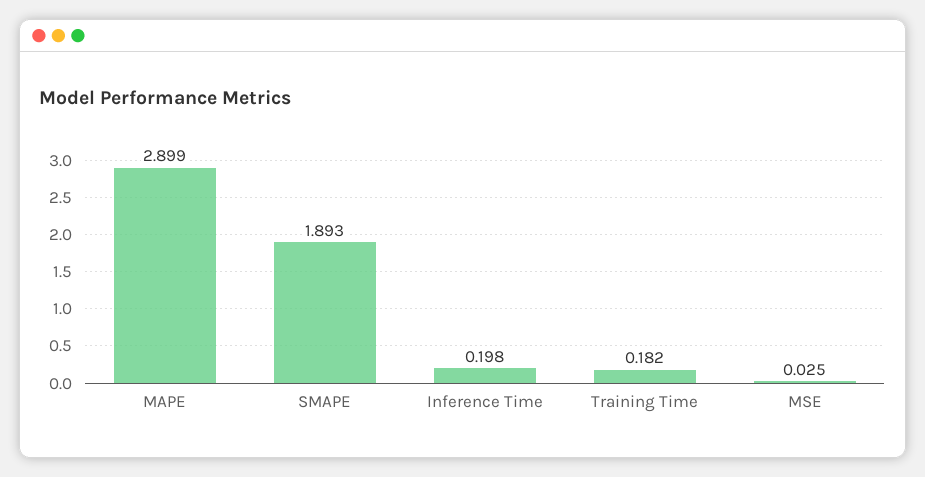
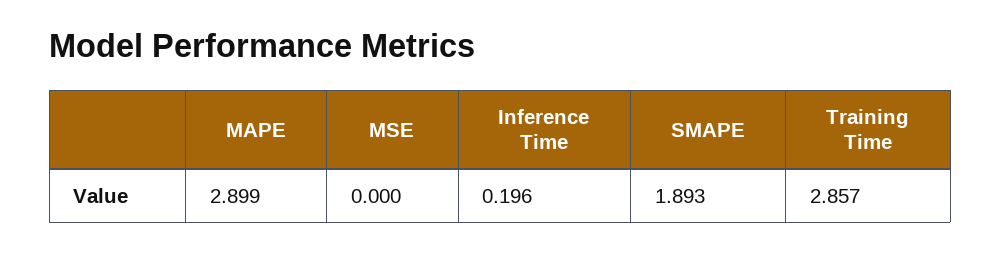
  {
    "MAPE": 2.899,
    "SMAPE": 1.893,
-   "Inference Time": 0.198,
+   "Inference Time": 0.196,
-   "Training Time": 0.182,
+   "Training Time": 2.857,
-   "MSE": 0.025
+   "MSE": 0
  }

